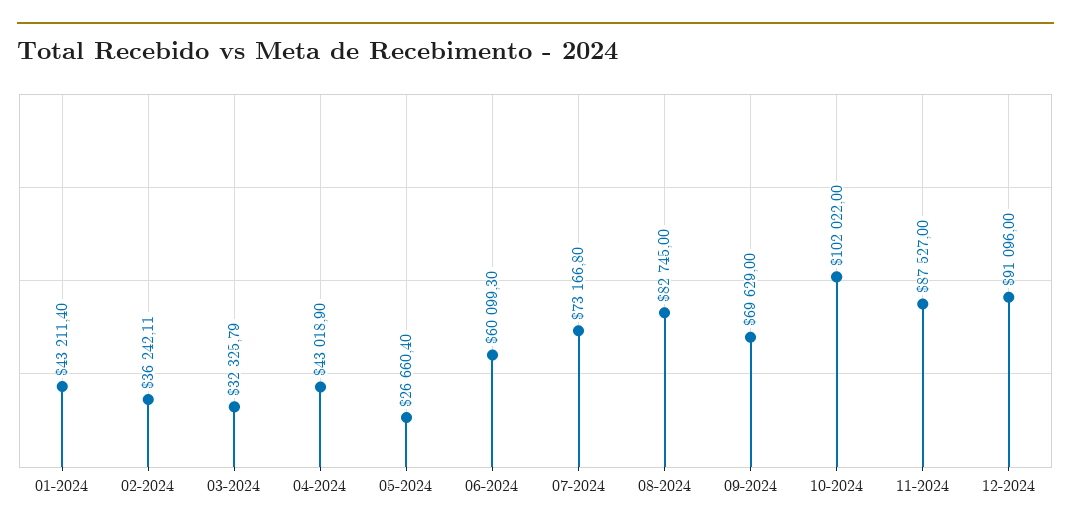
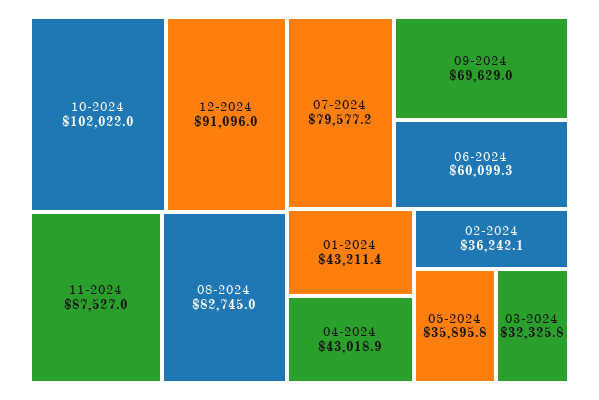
  {
    "01-2024": 43211.4,
    "02-2024": 36242.11,
    "03-2024": 32325.79,
    "04-2024": 43018.9,
-   "05-2024": 26660.4,
+   "05-2024": 35895.8,
    "06-2024": 60099.3,
-   "07-2024": 73166.8,
+   "07-2024": 79577.2,
    "08-2024": 82745,
    "09-2024": 69629,
    "10-2024": 102022,
    "11-2024": 87527,
    "12-2024": 91096
  }

